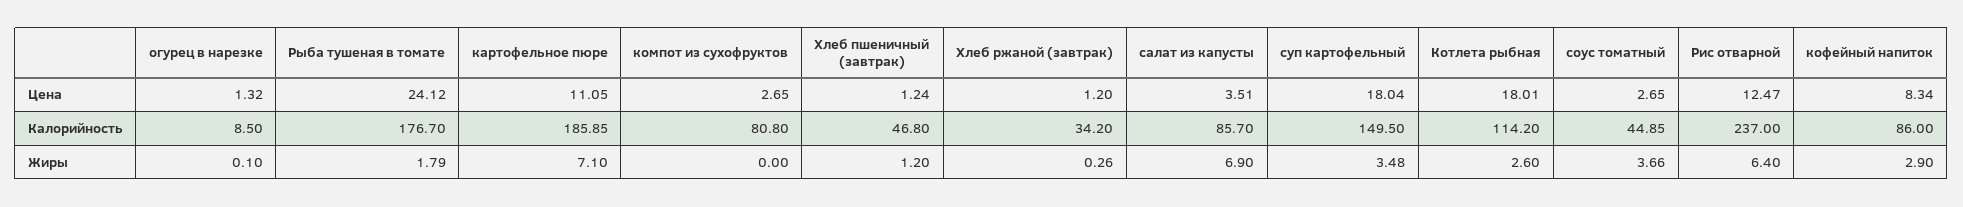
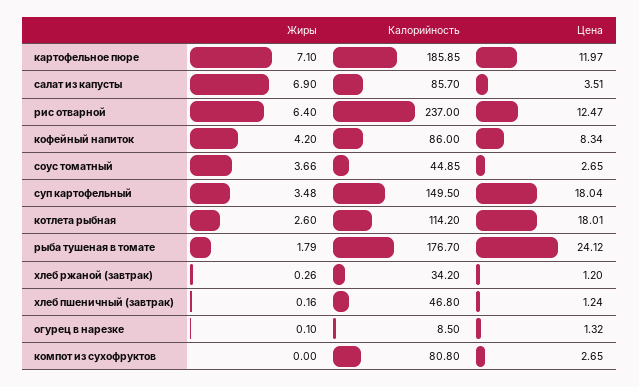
  {
    "огурец в нарезке": {
      "Цена": 1.32,
      "Калорийность": 8.5,
      "Жиры": 0.1
    },
    "Рыба тушеная в томате": {
      "Цена": 24.12,
      "Калорийность": 176.7,
      "Жиры": 1.79
    },
    "картофельное пюре": {
-     "Цена": 11.05,
+     "Цена": 11.97,
      "Калорийность": 185.85,
      "Жиры": 7.1
    },
    "компот из сухофруктов": {
      "Цена": 2.65,
      "Калорийность": 80.8,
      "Жиры": 0
    },
    "Хлеб пшеничный (завтрак)": {
      "Цена": 1.24,
      "Калорийность": 46.8,
-     "Жиры": 1.2
+     "Жиры": 0.16
    },
    "Хлеб ржаной (завтрак)": {
      "Цена": 1.2,
      "Калорийность": 34.2,
      "Жиры": 0.26
    },
    "салат из капусты": {
      "Цена": 3.51,
      "Калорийность": 85.7,
      "Жиры": 6.9
    },
    "суп картофельный": {
      "Цена": 18.04,
      "Калорийность": 149.5,
      "Жиры": 3.48
    },
    "Котлета рыбная": {
      "Цена": 18.01,
      "Калорийность": 114.2,
      "Жиры": 2.6
    },
    "соус томатный": {
      "Цена": 2.65,
      "Калорийность": 44.85,
      "Жиры": 3.66
    },
    "Рис отварной": {
      "Цена": 12.47,
      "Калорийность": 237,
      "Жиры": 6.4
    },
    "кофейный напиток": {
      "Цена": 8.34,
      "Калорийность": 86,
-     "Жиры": 2.9
+     "Жиры": 4.2
    }
  }

